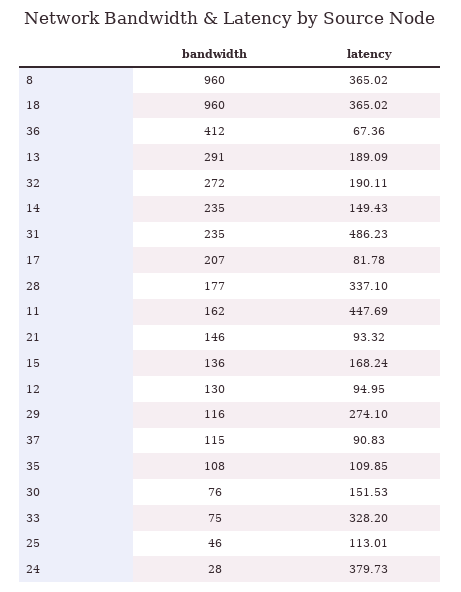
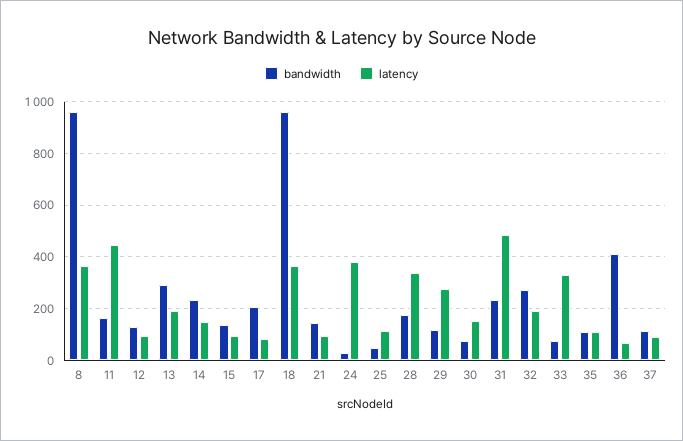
  {
    "bandwidth": {
      "8": 960,
      "18": 960,
      "36": 412,
      "13": 291,
      "32": 272,
      "14": 235,
      "31": 235,
      "17": 207,
      "28": 177,
      "11": 162,
      "21": 146,
      "15": 136,
      "12": 130,
      "29": 116,
      "37": 115,
      "35": 108,
      "30": 76,
      "33": 75,
      "25": 46,
      "24": 28
    },
    "latency": {
      "8": 365.02,
      "18": 365.02,
      "36": 67.36,
      "13": 189.09,
      "32": 190.11,
      "14": 149.43,
      "31": 486.23,
      "17": 81.78,
      "28": 337.1,
      "11": 447.69,
      "21": 93.32,
-     "15": 168.24,
+     "15": 100,
      "12": 94.95,
      "29": 274.1,
      "37": 90.83,
      "35": 109.85,
      "30": 151.53,
      "33": 328.2,
      "25": 113.01,
      "24": 379.73
    }
  }

